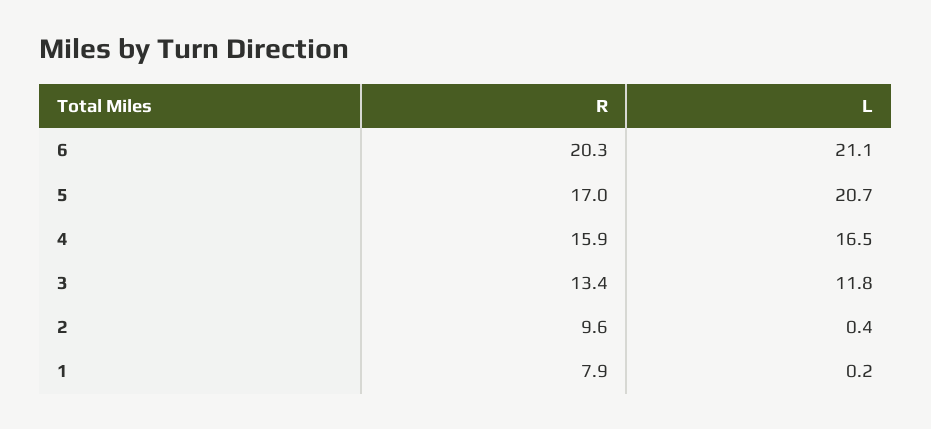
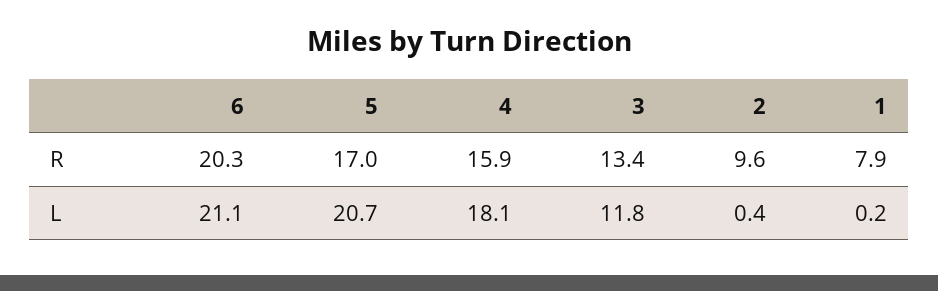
  {
    "R": {
      "6": 20.3,
      "5": 17,
      "4": 15.9,
      "3": 13.4,
      "2": 9.6,
      "1": 7.9
    },
    "L": {
      "6": 21.1,
      "5": 20.7,
-     "4": 16.5,
+     "4": 18.1,
      "3": 11.8,
      "2": 0.4,
      "1": 0.2
    }
  }

